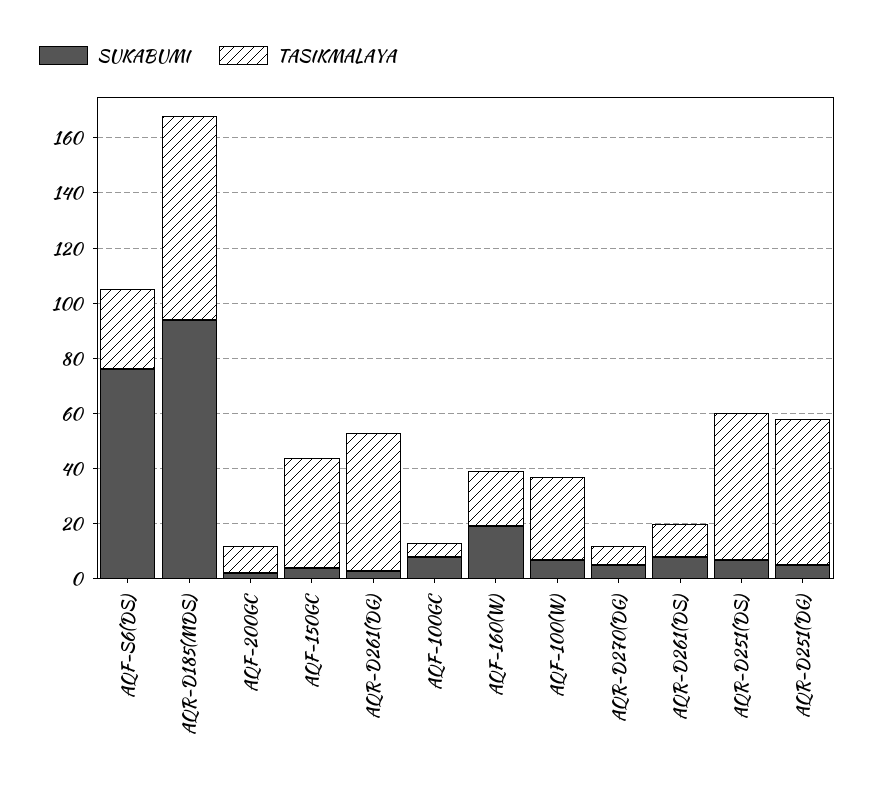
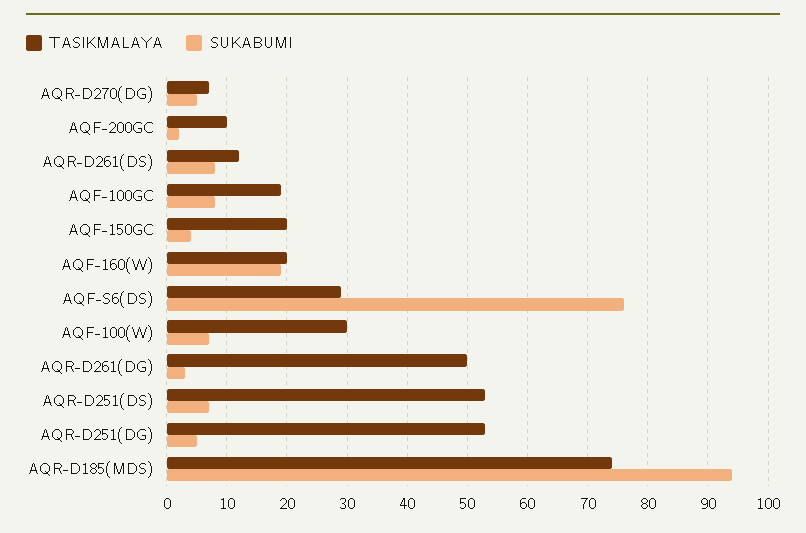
  {
    "SUKABUMI": {
      "AQF-S6(DS)": 76,
      "AQR-D185(MDS)": 94,
      "AQF-200GC": 2,
      "AQF-150GC": 4,
      "AQR-D261(DG)": 3,
      "AQF-100GC": 8,
      "AQF-160(W)": 19,
      "AQF-100(W)": 7,
      "AQR-D270(DG)": 5,
      "AQR-D261(DS)": 8,
      "AQR-D251(DS)": 7,
      "AQR-D251(DG)": 5
    },
    "TASIKMALAYA": {
      "AQF-S6(DS)": 29,
      "AQR-D185(MDS)": 74,
      "AQF-200GC": 10,
-     "AQF-150GC": 40,
+     "AQF-150GC": 20,
      "AQR-D261(DG)": 50,
-     "AQF-100GC": 5,
+     "AQF-100GC": 19,
      "AQF-160(W)": 20,
      "AQF-100(W)": 30,
      "AQR-D270(DG)": 7,
      "AQR-D261(DS)": 12,
      "AQR-D251(DS)": 53,
      "AQR-D251(DG)": 53
    }
  }

